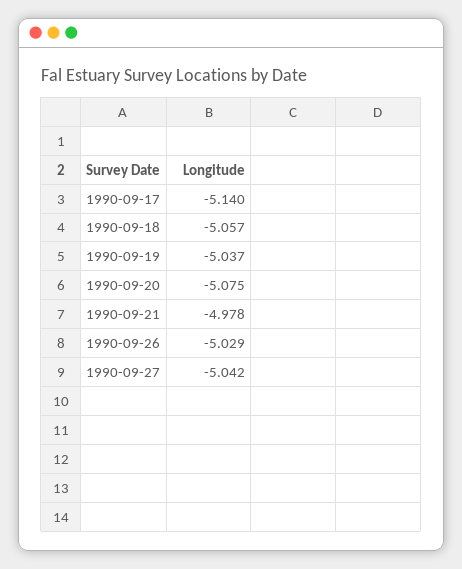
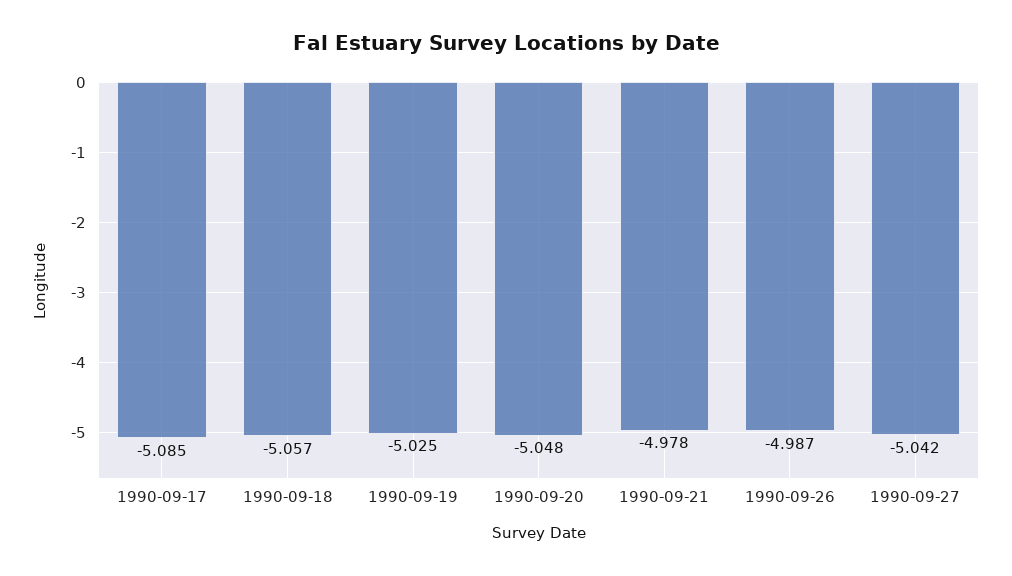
  {
-   "1990-09-17": -5.14,
+   "1990-09-17": -5.085,
    "1990-09-18": -5.057,
-   "1990-09-19": -5.037,
+   "1990-09-19": -5.025,
-   "1990-09-20": -5.075,
+   "1990-09-20": -5.048,
    "1990-09-21": -4.978,
-   "1990-09-26": -5.029,
+   "1990-09-26": -4.987,
    "1990-09-27": -5.042
  }

